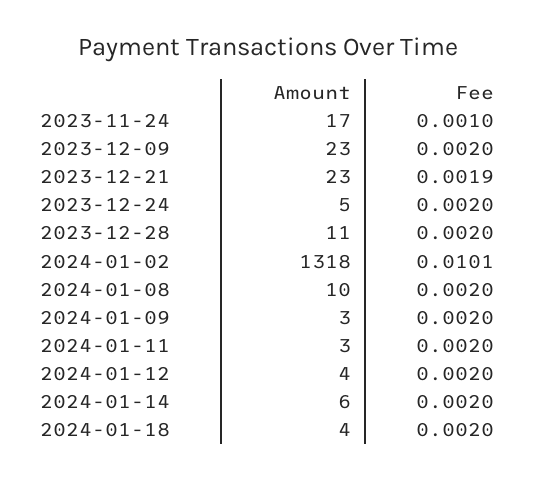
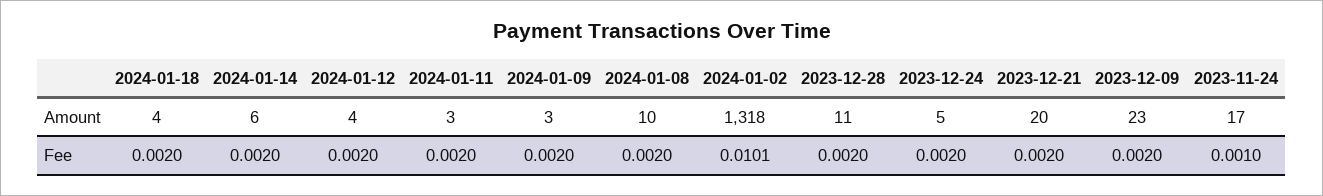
  {
    "Amount": {
      "2023-11-24": 17,
      "2023-12-09": 23,
-     "2023-12-21": 23,
+     "2023-12-21": 20,
      "2023-12-24": 5,
      "2023-12-28": 11,
      "2024-01-02": 1318,
      "2024-01-08": 10,
      "2024-01-09": 3,
      "2024-01-11": 3,
      "2024-01-12": 4,
      "2024-01-14": 6,
      "2024-01-18": 4
    },
    "Fee": {
      "2023-11-24": 0.001,
      "2023-12-09": 0.002,
-     "2023-12-21": 0.0019,
+     "2023-12-21": 0.002,
      "2023-12-24": 0.002,
      "2023-12-28": 0.002,
      "2024-01-02": 0.0101,
      "2024-01-08": 0.002,
      "2024-01-09": 0.002,
      "2024-01-11": 0.002,
      "2024-01-12": 0.002,
      "2024-01-14": 0.002,
      "2024-01-18": 0.002
    }
  }

